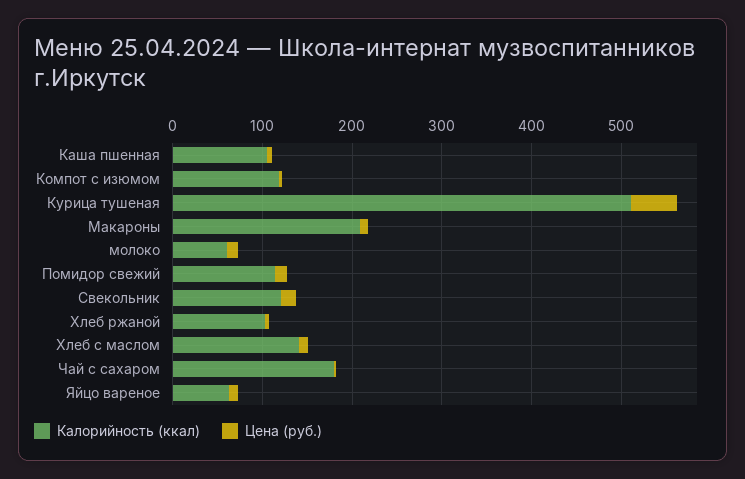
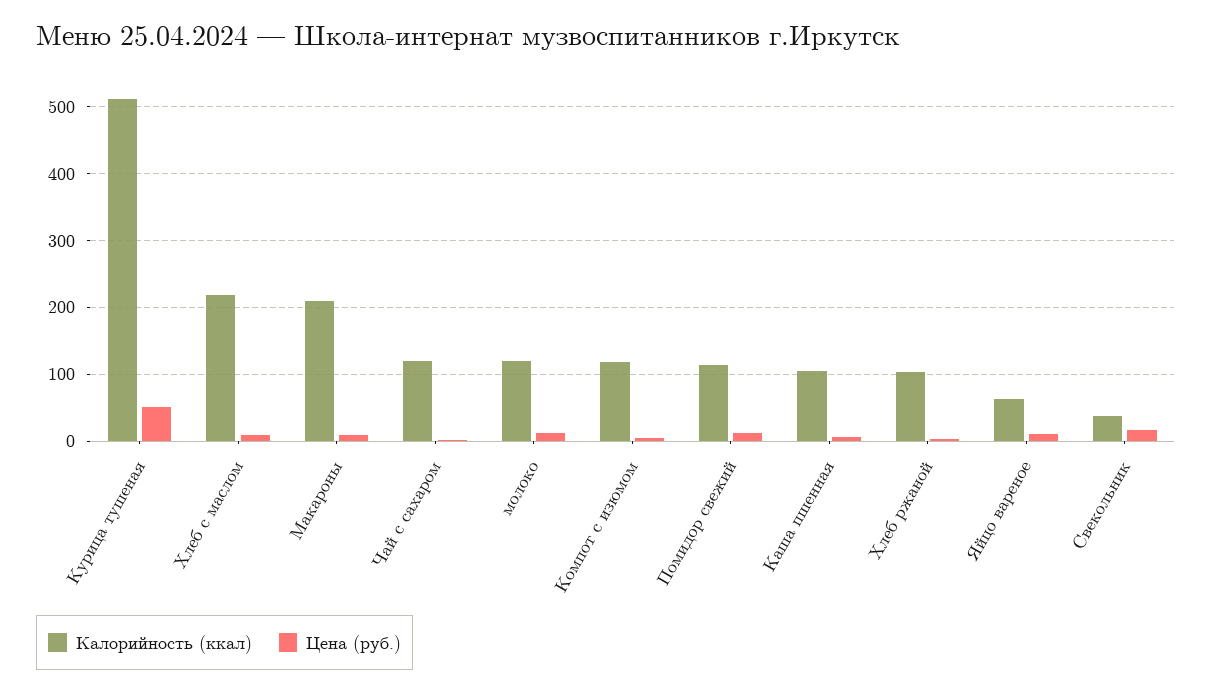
  {
    "Калорийность (ккал)": {
      "Каша пшенная": 110,
      "Компот с изюмом": 120,
      "Курица тушеная": 510,
      "Макароны": 210,
-     "молоко": 60,
+     "молоко": 120,
      "Помидор свежий": 110,
-     "Свекольник": 120,
+     "Свекольник": 40,
      "Хлеб ржаной": 100,
-     "Хлеб с маслом": 140,
+     "Хлеб с маслом": 220,
-     "Чай с сахаром": 180,
+     "Чай с сахаром": 120,
      "Яйцо вареное": 60
    },
    "Цена (руб.)": {
      "Каша пшенная": 10,
      "Компот с изюмом": 0,
      "Курица тушеная": 50,
      "Макароны": 10,
      "молоко": 10,
      "Помидор свежий": 10,
      "Свекольник": 20,
      "Хлеб ржаной": 0,
      "Хлеб с маслом": 10,
      "Чай с сахаром": 0,
      "Яйцо вареное": 10
    }
  }

